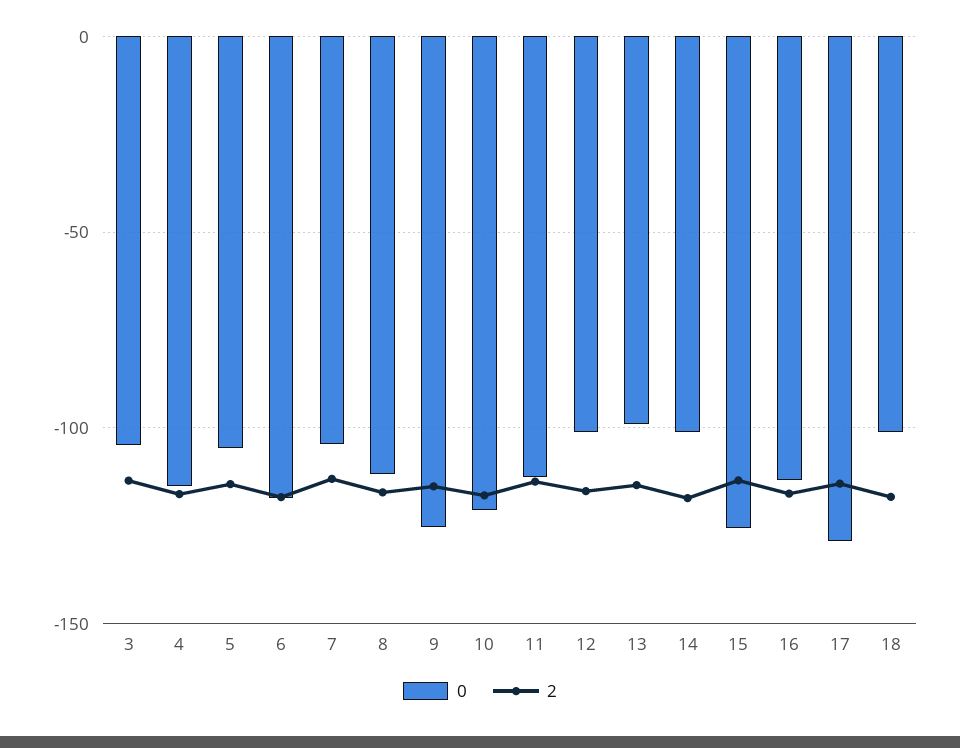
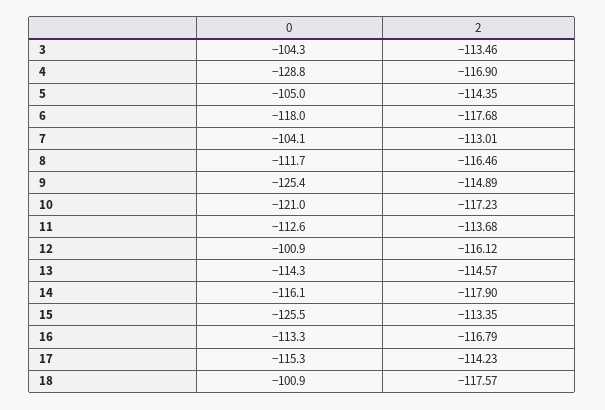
  {
    "0": {
      "3": -104.3,
-     "4": -115,
+     "4": -128.8,
      "5": -105,
      "6": -118,
      "7": -104.1,
      "8": -111.7,
      "9": -125.4,
      "10": -121,
      "11": -112.6,
      "12": -100.9,
-     "13": -100,
+     "13": -114.3,
-     "14": -100,
+     "14": -116.1,
      "15": -125.5,
      "16": -113.3,
-     "17": -130,
+     "17": -115.3,
      "18": -100.9
    },
    "2": {
      "3": -113.46,
      "4": -116.9,
      "5": -114.35,
      "6": -117.68,
      "7": -113.01,
      "8": -116.46,
      "9": -114.89,
      "10": -117.23,
      "11": -113.68,
      "12": -116.12,
      "13": -114.57,
      "14": -117.9,
      "15": -113.35,
      "16": -116.79,
      "17": -114.23,
      "18": -117.57
    }
  }

